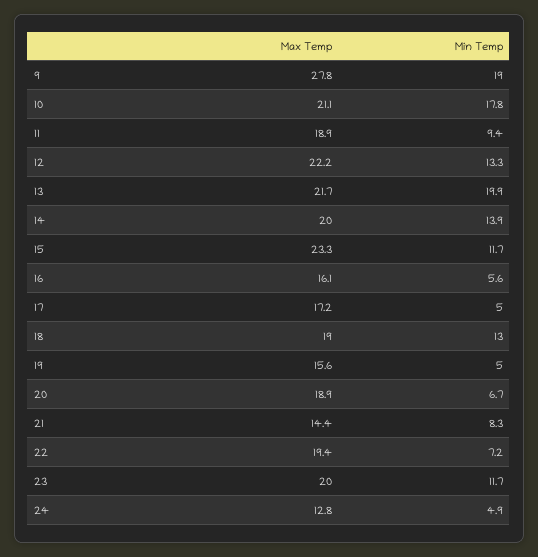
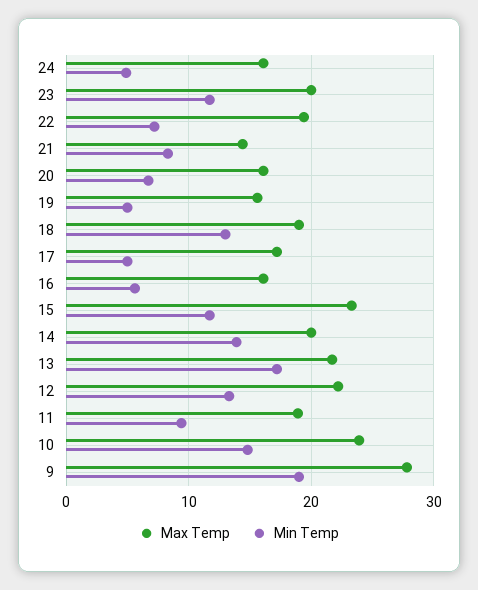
  {
    "Max Temp": {
      "9": 27.8,
-     "10": 21.1,
+     "10": 24,
      "11": 18.9,
      "12": 22.2,
      "13": 21.7,
      "14": 20,
      "15": 23.3,
      "16": 16.1,
      "17": 17.2,
      "18": 19,
      "19": 15.6,
-     "20": 18.9,
+     "20": 16,
      "21": 14.4,
      "22": 19.4,
      "23": 20,
-     "24": 12.8
+     "24": 16
    },
    "Min Temp": {
      "9": 19,
-     "10": 17.8,
+     "10": 15,
      "11": 9.4,
      "12": 13.3,
-     "13": 19.9,
+     "13": 17,
      "14": 13.9,
      "15": 11.7,
      "16": 5.6,
      "17": 5,
      "18": 13,
      "19": 5,
      "20": 6.7,
      "21": 8.3,
      "22": 7.2,
      "23": 11.7,
      "24": 4.9
    }
  }

